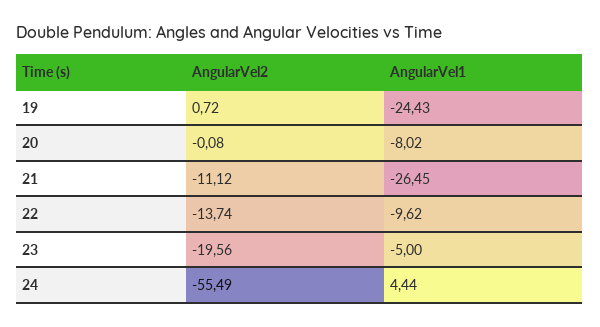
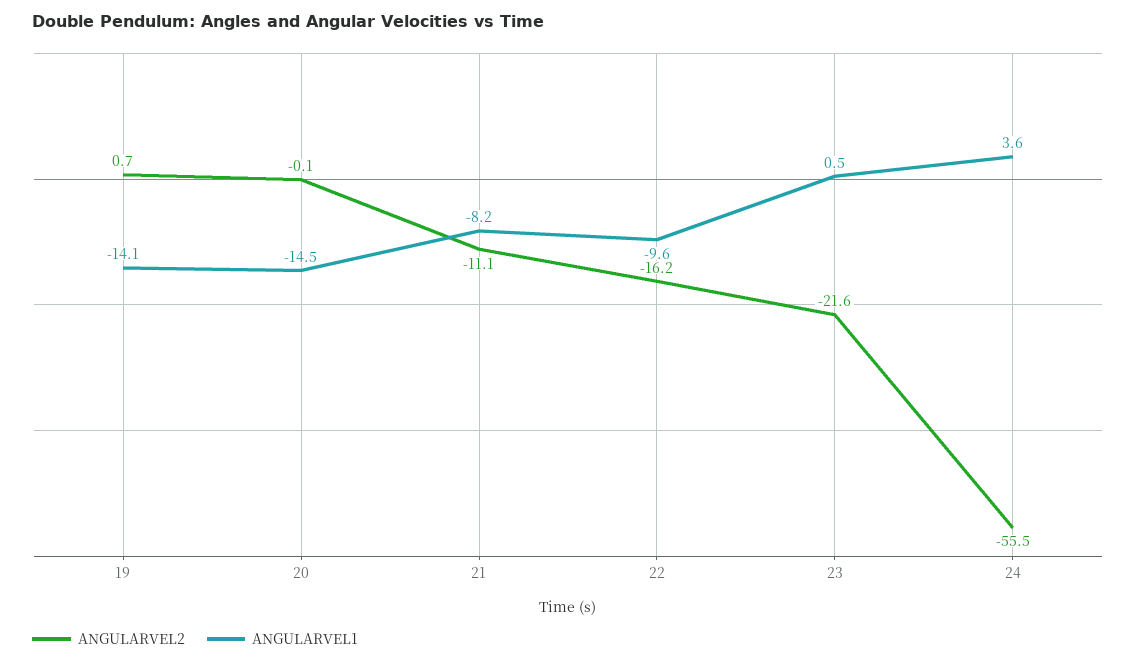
  {
    "AngularVel2": {
      "19": 0.72,
      "20": -0.08,
      "21": -11.12,
-     "22": -13.74,
+     "22": -16.2,
-     "23": -19.56,
+     "23": -21.6,
      "24": -55.49
    },
    "AngularVel1": {
-     "19": -24.43,
+     "19": -14.1,
-     "20": -8.02,
+     "20": -14.5,
-     "21": -26.45,
+     "21": -8.2,
      "22": -9.62,
-     "23": -5,
+     "23": 0.5,
-     "24": 4.44
+     "24": 3.6
    }
  }

